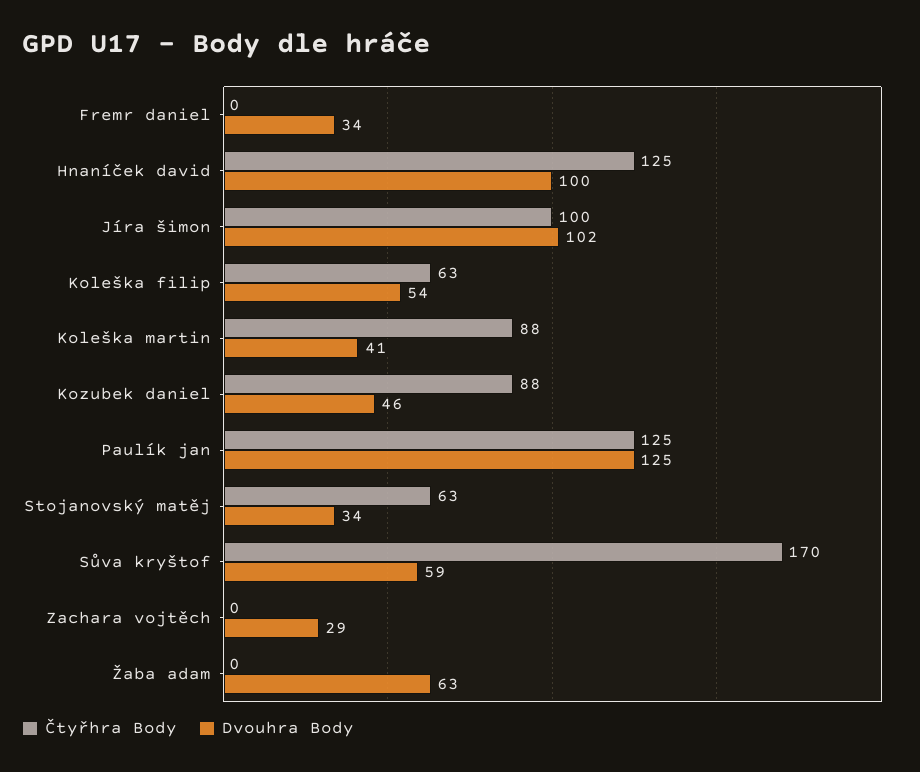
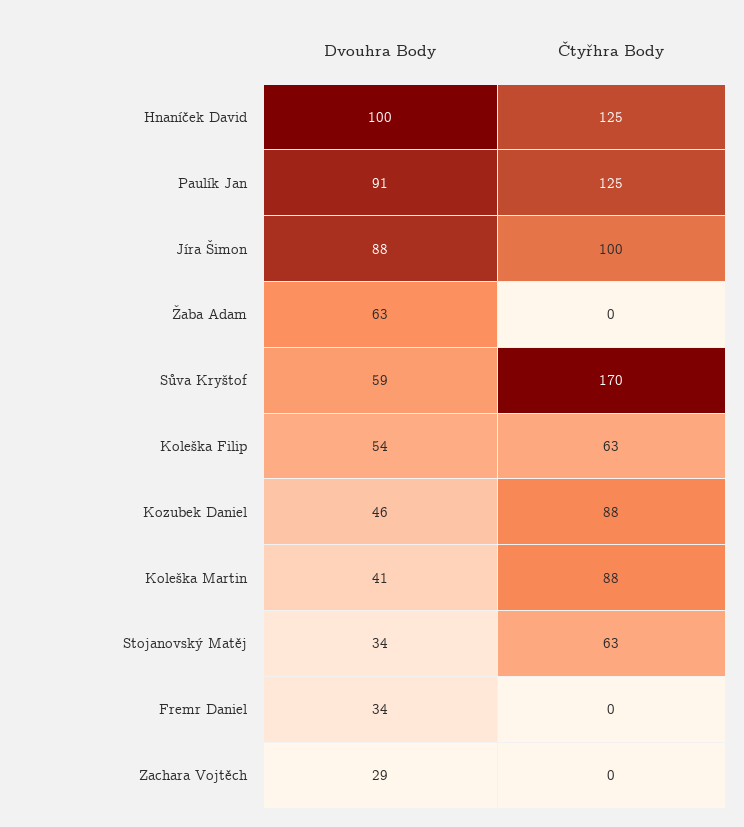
  {
    "Čtyřhra Body": {
      "Fremr daniel": 0,
      "Hnaníček david": 125,
      "Jíra šimon": 100,
      "Koleška filip": 63,
      "Koleška martin": 88,
      "Kozubek daniel": 88,
      "Paulík jan": 125,
      "Stojanovský matěj": 63,
      "Sůva kryštof": 170,
      "Zachara vojtěch": 0,
      "Žaba adam": 0
    },
    "Dvouhra Body": {
      "Fremr daniel": 34,
      "Hnaníček david": 100,
-     "Jíra šimon": 102,
+     "Jíra šimon": 88,
      "Koleška filip": 54,
      "Koleška martin": 41,
      "Kozubek daniel": 46,
-     "Paulík jan": 125,
+     "Paulík jan": 91,
      "Stojanovský matěj": 34,
      "Sůva kryštof": 59,
      "Zachara vojtěch": 29,
      "Žaba adam": 63
    }
  }

